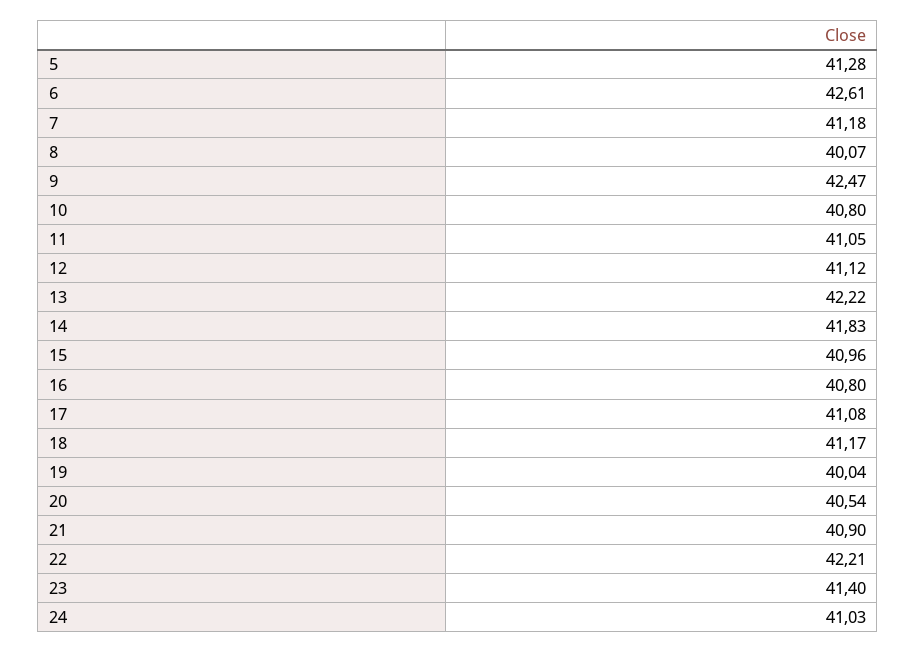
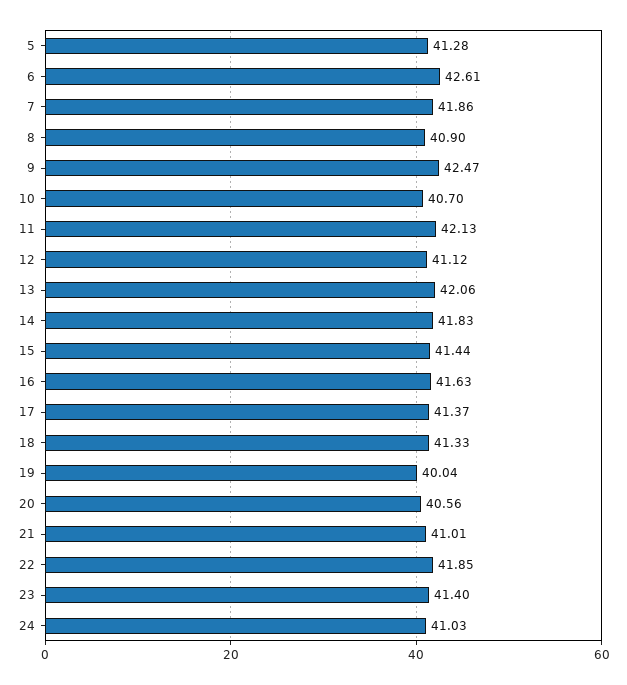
  {
    "5": 41.28,
    "6": 42.61,
-   "7": 41.18,
+   "7": 41.86,
-   "8": 40.07,
+   "8": 40.9,
    "9": 42.47,
-   "10": 40.8,
+   "10": 40.7,
-   "11": 41.05,
+   "11": 42.13,
    "12": 41.12,
-   "13": 42.22,
+   "13": 42.06,
    "14": 41.83,
-   "15": 40.96,
+   "15": 41.44,
-   "16": 40.8,
+   "16": 41.63,
-   "17": 41.08,
+   "17": 41.37,
-   "18": 41.17,
+   "18": 41.33,
    "19": 40.04,
-   "20": 40.54,
+   "20": 40.56,
-   "21": 40.9,
+   "21": 41.01,
-   "22": 42.21,
+   "22": 41.85,
    "23": 41.4,
    "24": 41.03
  }

